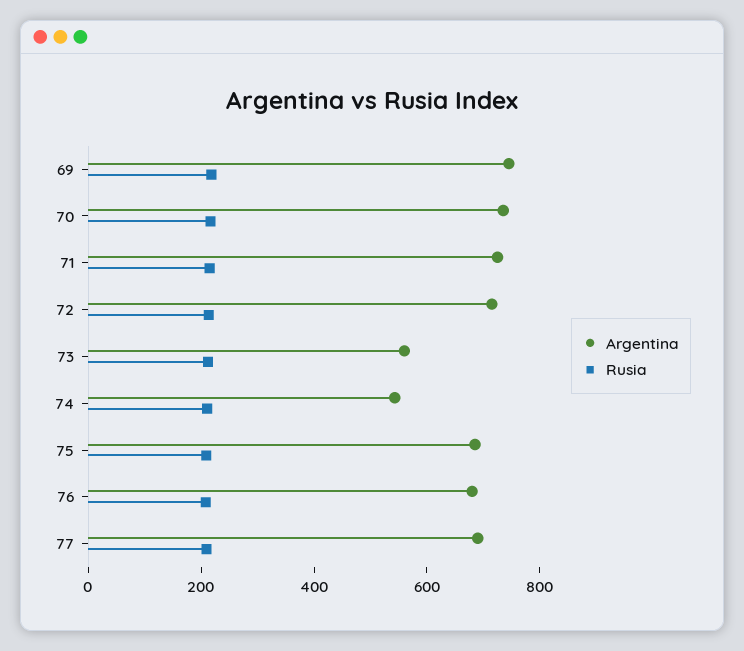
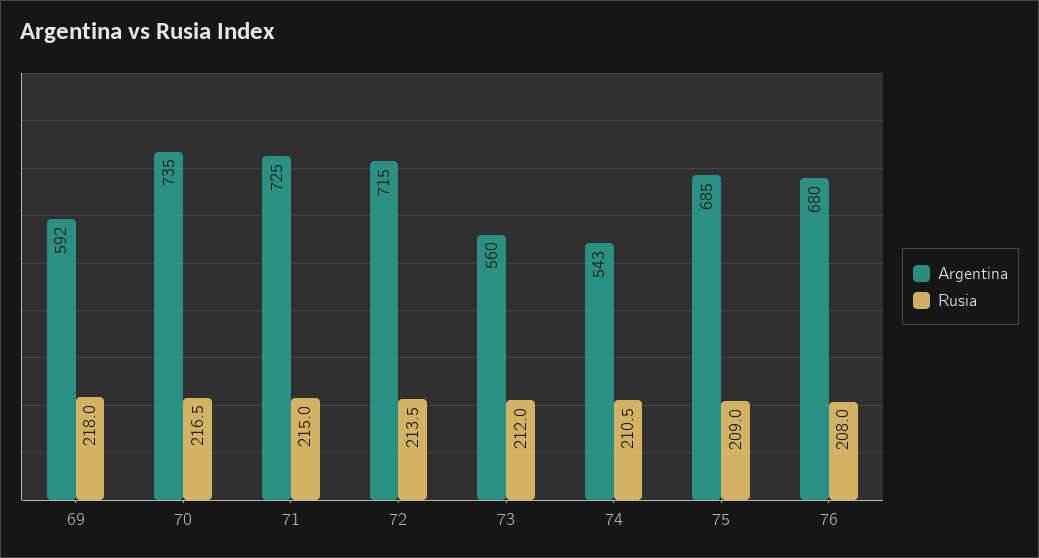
  {
    "Argentina": {
-     "69": 750,
+     "69": 592,
      "70": 735,
      "71": 725,
      "72": 715,
      "73": 560,
      "74": 543,
      "75": 685,
-     "76": 680,
+     "76": 680
-     "77": 700
    },
    "Rusia": {
      "69": 218,
      "70": 216.5,
      "71": 215,
      "72": 213.5,
      "73": 212,
      "74": 210.5,
      "75": 209,
-     "76": 208,
+     "76": 208
-     "77": 200
    }
  }

